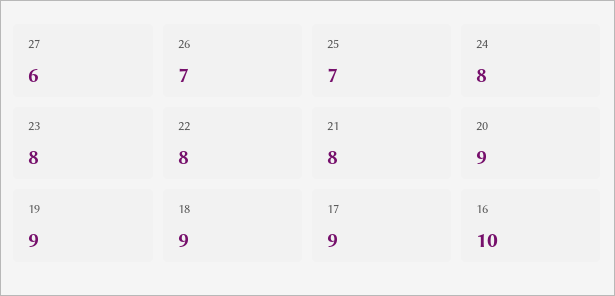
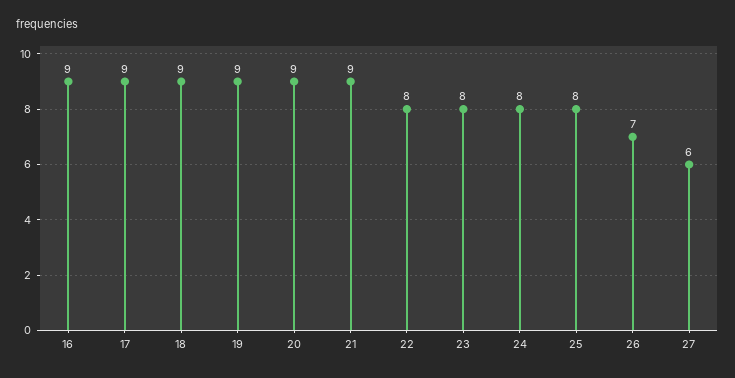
  {
    "27": 6,
    "26": 7,
-   "25": 7,
+   "25": 8,
    "24": 8,
    "23": 8,
    "22": 8,
-   "21": 8,
+   "21": 9,
    "20": 9,
    "19": 9,
    "18": 9,
    "17": 9,
-   "16": 10
+   "16": 9
  }

